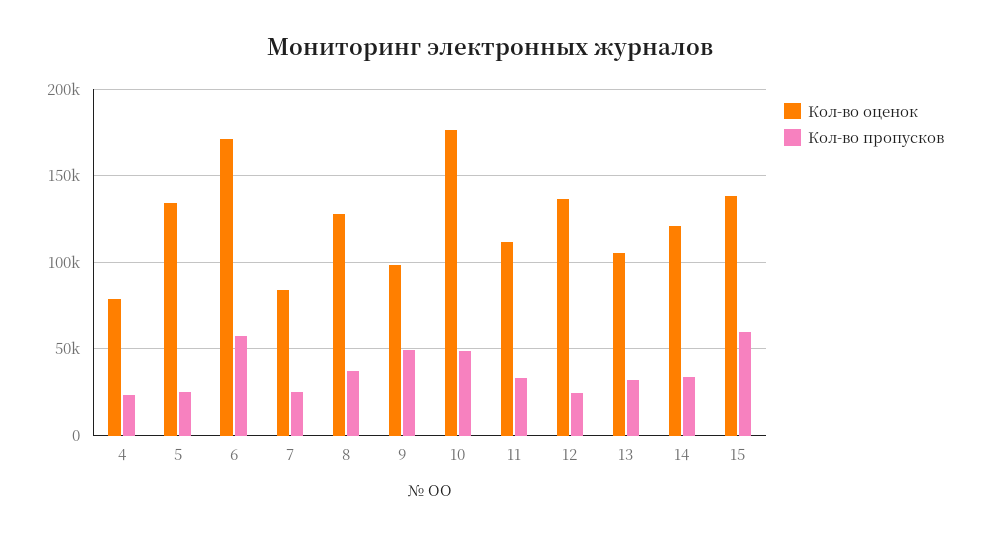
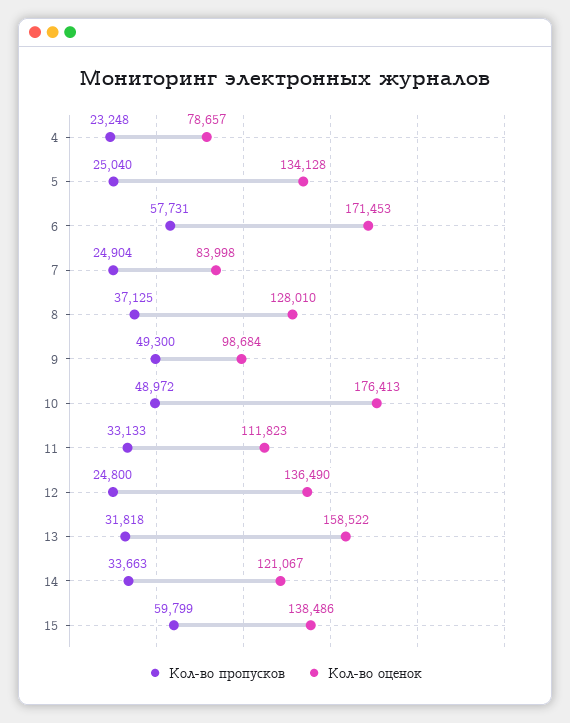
  {
    "Кол-во оценок": {
      "4": 78657,
      "5": 134128,
      "6": 171453,
      "7": 83998,
      "8": 128010,
      "9": 98684,
      "10": 176413,
      "11": 111823,
      "12": 136490,
-     "13": 105000,
+     "13": 158522,
      "14": 121067,
      "15": 138486
    },
    "Кол-во пропусков": {
      "4": 23248,
      "5": 25040,
      "6": 57731,
      "7": 24904,
      "8": 37125,
      "9": 49300,
      "10": 48972,
      "11": 33133,
      "12": 24800,
      "13": 31818,
      "14": 33663,
      "15": 59799
    }
  }

